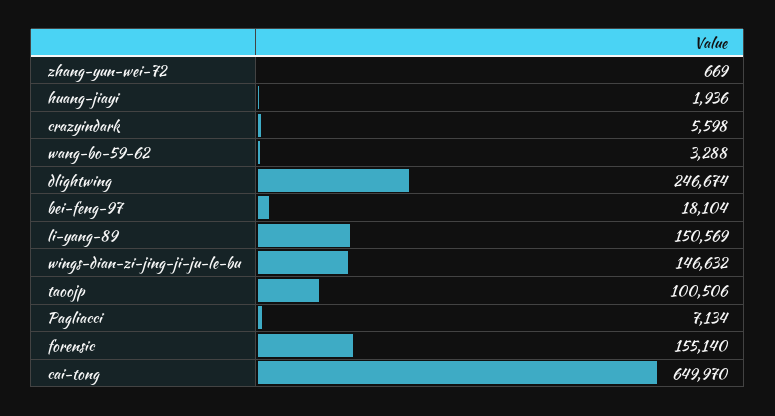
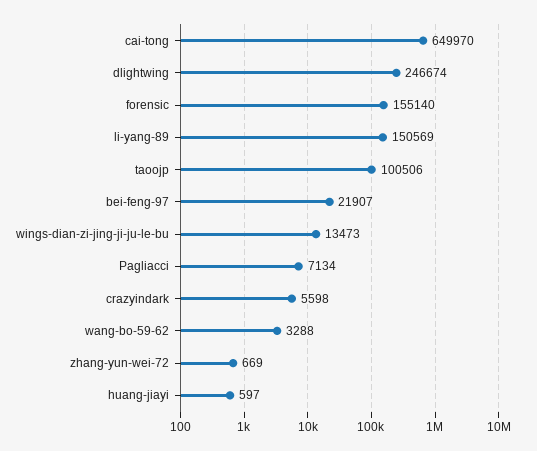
  {
    "zhang-yun-wei-72": 669,
-   "huang-jiayi": 1936,
+   "huang-jiayi": 597,
    "crazyindark": 5598,
    "wang-bo-59-62": 3288,
    "dlightwing": 246674,
-   "bei-feng-97": 18104,
+   "bei-feng-97": 21907,
    "li-yang-89": 150569,
-   "wings-dian-zi-jing-ji-ju-le-bu": 146632,
+   "wings-dian-zi-jing-ji-ju-le-bu": 13473,
    "taoojp": 100506,
    "Pagliacci": 7134,
    "forensic": 155140,
    "cai-tong": 649970
  }

